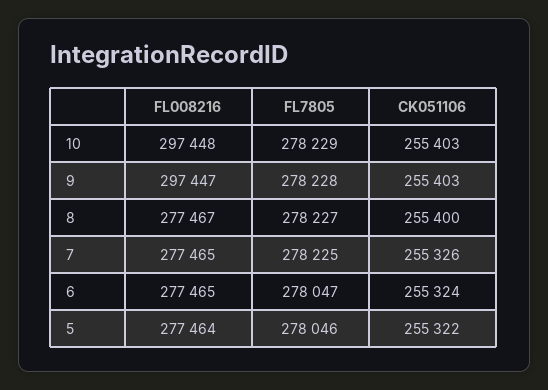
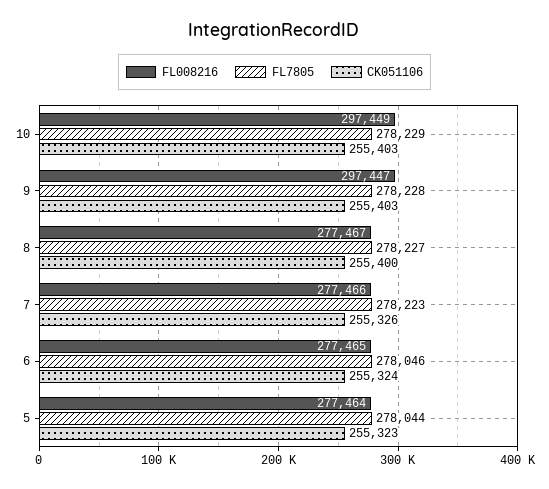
  {
    "FL008216": {
-     "10": 297448,
+     "10": 297449,
      "9": 297447,
      "8": 277467,
-     "7": 277465,
+     "7": 277466,
      "6": 277465,
      "5": 277464
    },
    "FL7805": {
      "10": 278229,
      "9": 278228,
      "8": 278227,
-     "7": 278225,
+     "7": 278223,
-     "6": 278047,
+     "6": 278046,
-     "5": 278046
+     "5": 278044
    },
    "CK051106": {
      "10": 255403,
      "9": 255403,
      "8": 255400,
      "7": 255326,
      "6": 255324,
-     "5": 255322
+     "5": 255323
    }
  }

